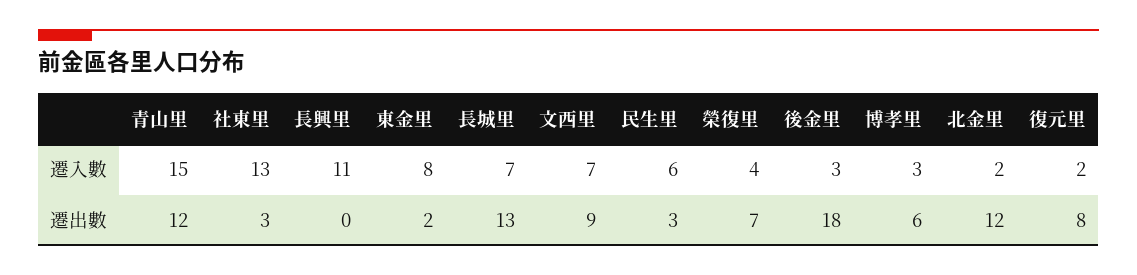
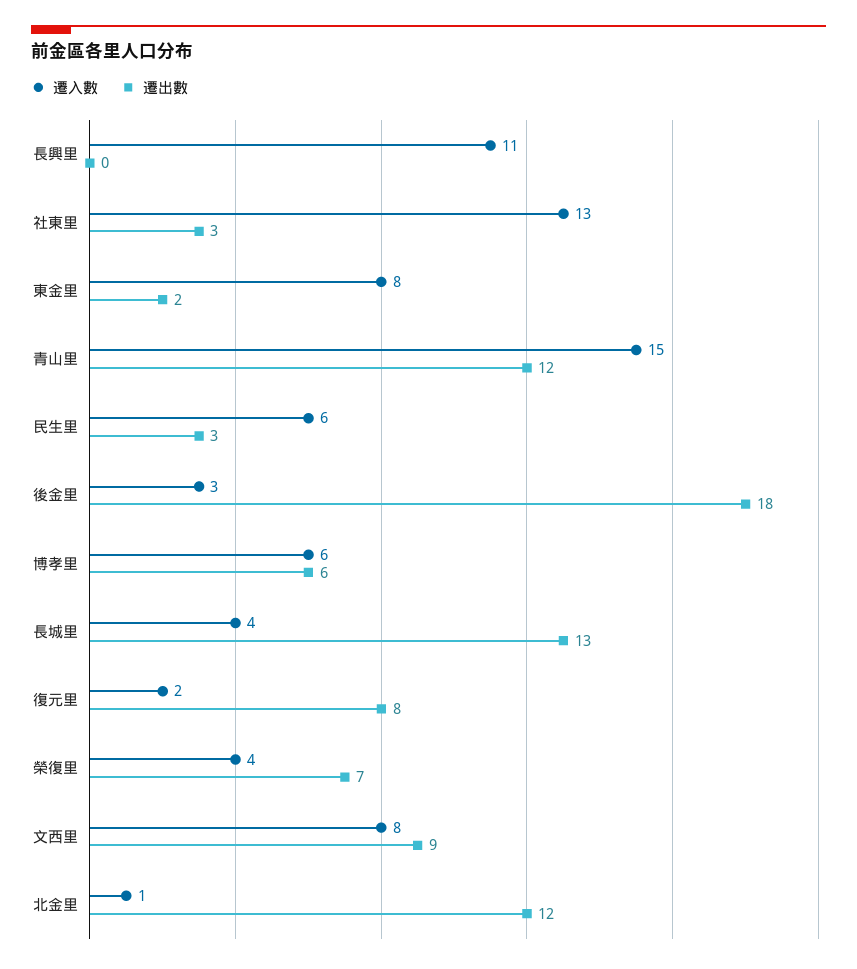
  {
    "遷入數": {
      "青山里": 15,
      "社東里": 13,
      "長興里": 11,
      "東金里": 8,
-     "長城里": 7,
+     "長城里": 4,
-     "文西里": 7,
+     "文西里": 8,
      "民生里": 6,
      "榮復里": 4,
      "後金里": 3,
-     "博孝里": 3,
+     "博孝里": 6,
-     "北金里": 2,
+     "北金里": 1,
      "復元里": 2
    },
    "遷出數": {
      "青山里": 12,
      "社東里": 3,
      "長興里": 0,
      "東金里": 2,
      "長城里": 13,
      "文西里": 9,
      "民生里": 3,
      "榮復里": 7,
      "後金里": 18,
      "博孝里": 6,
      "北金里": 12,
      "復元里": 8
    }
  }

